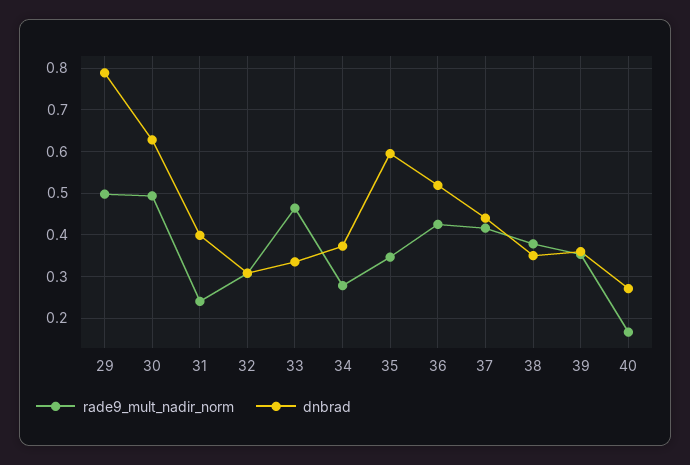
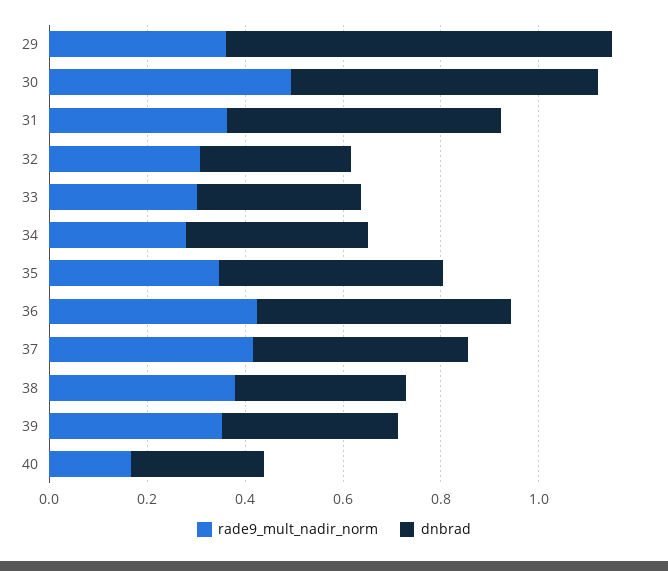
  {
    "rade9_mult_nadir_norm": {
-     "29": 0.5,
+     "29": 0.35,
      "30": 0.5,
-     "31": 0.24,
+     "31": 0.35,
      "32": 0.3,
-     "33": 0.46,
+     "33": 0.3,
      "34": 0.28,
      "35": 0.34,
      "36": 0.42,
      "37": 0.42,
      "38": 0.38,
      "39": 0.36,
      "40": 0.16
    },
    "dnbrad": {
      "29": 0.78,
      "30": 0.62,
-     "31": 0.4,
+     "31": 0.55,
      "32": 0.3,
      "33": 0.34,
      "34": 0.38,
-     "35": 0.6,
+     "35": 0.45,
      "36": 0.52,
      "37": 0.44,
      "38": 0.36,
      "39": 0.36,
      "40": 0.28
    }
  }

